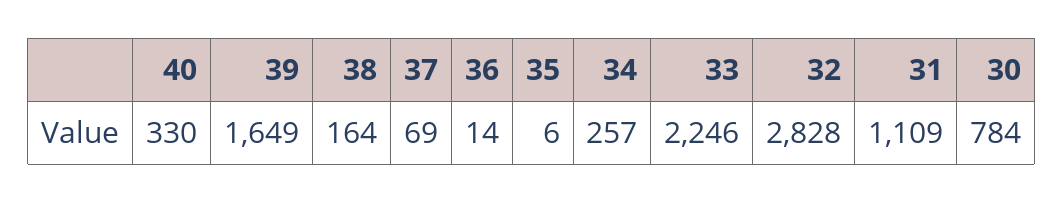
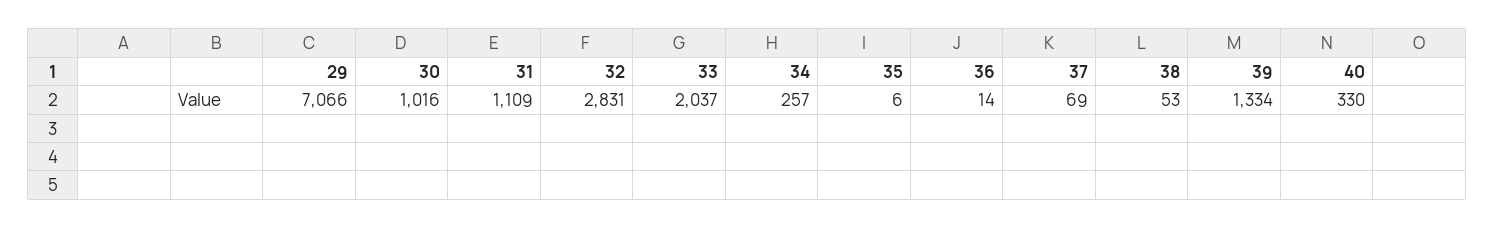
  {
    "40": 330,
-   "39": 1649,
+   "39": 1334,
-   "38": 164,
+   "38": 53,
    "37": 69,
    "36": 14,
    "35": 6,
    "34": 257,
-   "33": 2246,
+   "33": 2037,
-   "32": 2828,
+   "32": 2831,
    "31": 1109,
-   "30": 784
+   "30": 1016,
+   "29": 7066
  }

